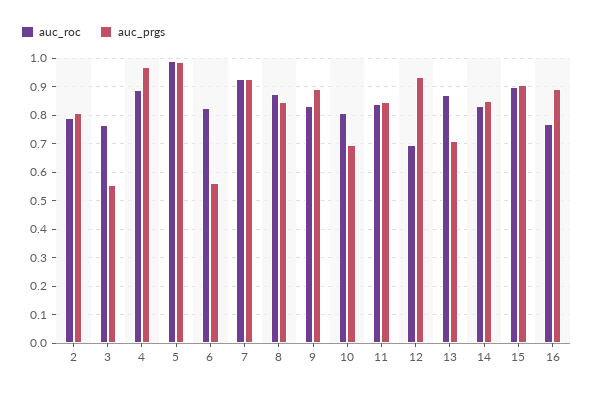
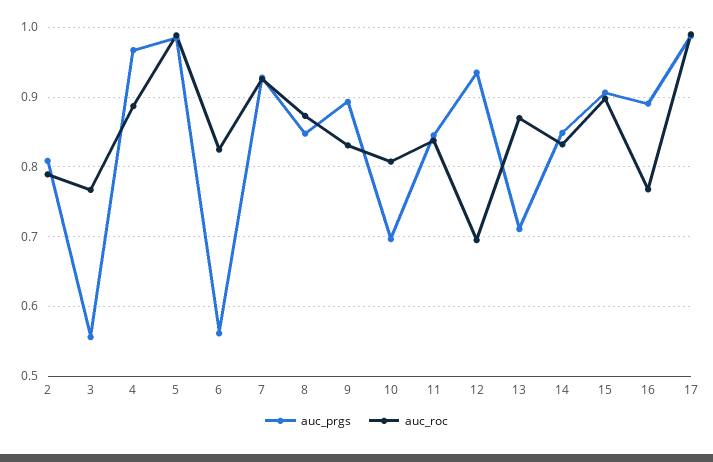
  {
    "auc_roc": {
      "2": 0.79,
      "3": 0.77,
      "4": 0.89,
      "5": 0.99,
      "6": 0.82,
      "7": 0.93,
      "8": 0.87,
      "9": 0.83,
      "10": 0.81,
      "11": 0.84,
      "12": 0.69,
      "13": 0.87,
      "14": 0.83,
      "15": 0.9,
-     "16": 0.77
+     "16": 0.77,
+     "17": 0.99
    },
    "auc_prgs": {
      "2": 0.81,
      "3": 0.56,
      "4": 0.97,
      "5": 0.99,
      "6": 0.56,
      "7": 0.93,
      "8": 0.85,
      "9": 0.89,
      "10": 0.7,
      "11": 0.85,
      "12": 0.94,
      "13": 0.71,
      "14": 0.85,
      "15": 0.91,
-     "16": 0.89
+     "16": 0.89,
+     "17": 0.99
    }
  }

